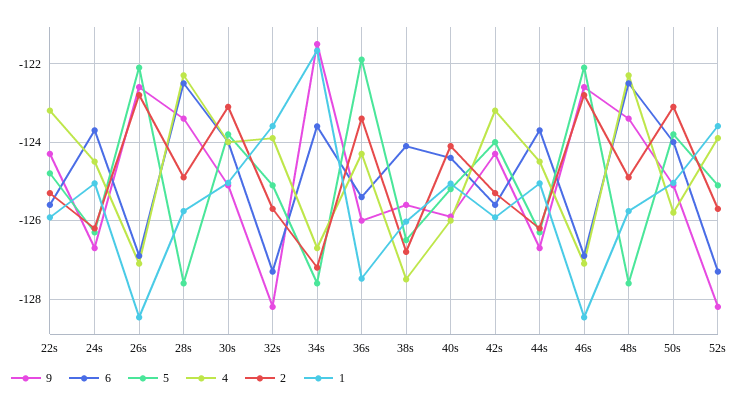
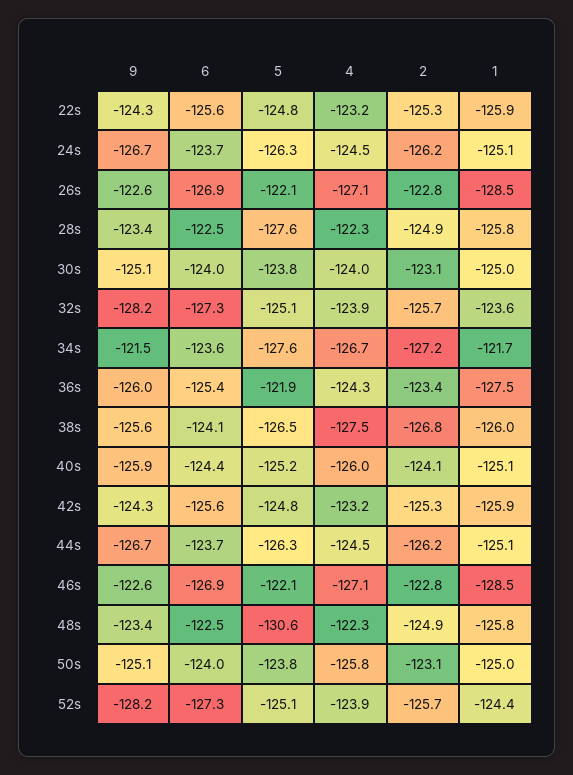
  {
    "9": {
      "22s": -124.3,
      "24s": -126.7,
      "26s": -122.6,
      "28s": -123.4,
      "30s": -125.1,
      "32s": -128.2,
      "34s": -121.5,
      "36s": -126,
      "38s": -125.6,
      "40s": -125.9,
      "42s": -124.3,
      "44s": -126.7,
      "46s": -122.6,
      "48s": -123.4,
      "50s": -125.1,
      "52s": -128.2
    },
    "6": {
      "22s": -125.6,
      "24s": -123.7,
      "26s": -126.9,
      "28s": -122.5,
      "30s": -124,
      "32s": -127.3,
      "34s": -123.6,
      "36s": -125.4,
      "38s": -124.1,
      "40s": -124.4,
      "42s": -125.6,
      "44s": -123.7,
      "46s": -126.9,
      "48s": -122.5,
      "50s": -124,
      "52s": -127.3
    },
    "5": {
      "22s": -124.8,
      "24s": -126.3,
      "26s": -122.1,
      "28s": -127.6,
      "30s": -123.8,
      "32s": -125.1,
      "34s": -127.6,
      "36s": -121.9,
      "38s": -126.5,
      "40s": -125.2,
-     "42s": -124,
+     "42s": -124.8,
      "44s": -126.3,
      "46s": -122.1,
-     "48s": -127.6,
+     "48s": -130.6,
      "50s": -123.8,
      "52s": -125.1
    },
    "4": {
      "22s": -123.2,
      "24s": -124.5,
      "26s": -127.1,
      "28s": -122.3,
      "30s": -124,
      "32s": -123.9,
      "34s": -126.7,
      "36s": -124.3,
      "38s": -127.5,
      "40s": -126,
      "42s": -123.2,
      "44s": -124.5,
      "46s": -127.1,
      "48s": -122.3,
      "50s": -125.8,
      "52s": -123.9
    },
    "2": {
      "22s": -125.3,
      "24s": -126.2,
      "26s": -122.8,
      "28s": -124.9,
      "30s": -123.1,
      "32s": -125.7,
      "34s": -127.2,
      "36s": -123.4,
      "38s": -126.8,
      "40s": -124.1,
      "42s": -125.3,
      "44s": -126.2,
      "46s": -122.8,
      "48s": -124.9,
      "50s": -123.1,
      "52s": -125.7
    },
    "1": {
      "22s": -125.9,
      "24s": -125.1,
      "26s": -128.5,
      "28s": -125.8,
      "30s": -125,
      "32s": -123.6,
      "34s": -121.7,
      "36s": -127.5,
      "38s": -126,
      "40s": -125.1,
      "42s": -125.9,
      "44s": -125.1,
      "46s": -128.5,
      "48s": -125.8,
      "50s": -125,
-     "52s": -123.6
+     "52s": -124.4
    }
  }

